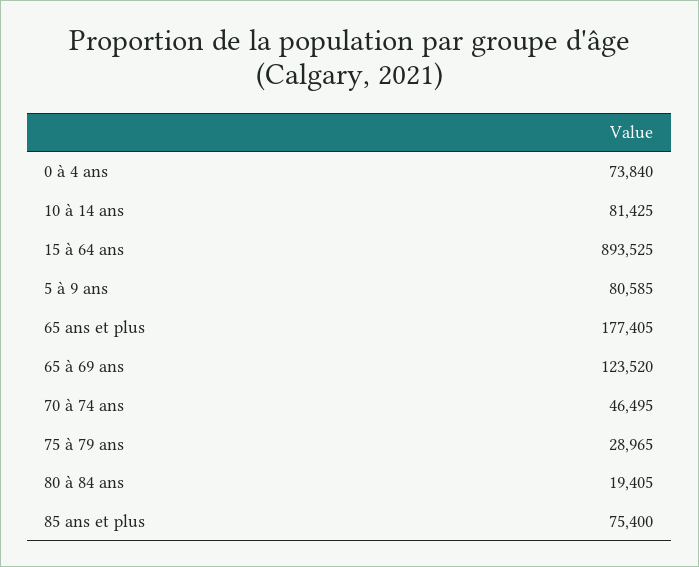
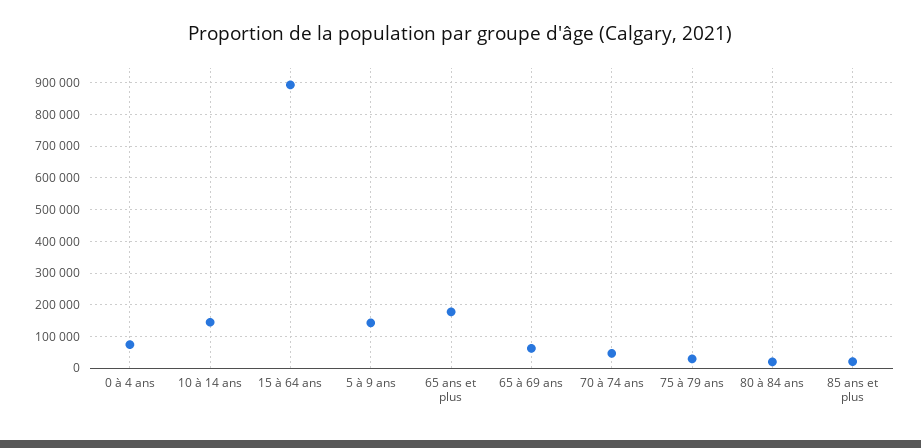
  {
    "0 à 4 ans": 73840,
-   "10 à 14 ans": 81425,
+   "10 à 14 ans": 140000,
    "15 à 64 ans": 893525,
-   "5 à 9 ans": 80585,
+   "5 à 9 ans": 140000,
    "65 ans et plus": 177405,
-   "65 à 69 ans": 123520,
+   "65 à 69 ans": 60000,
    "70 à 74 ans": 46495,
    "75 à 79 ans": 28965,
    "80 à 84 ans": 19405,
-   "85 ans et plus": 75400
+   "85 ans et plus": 20000
  }

